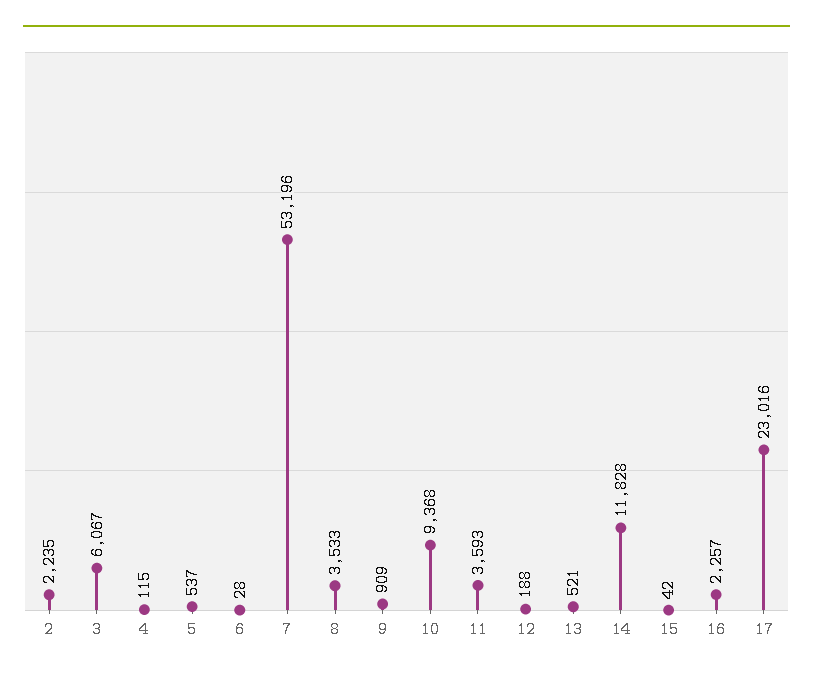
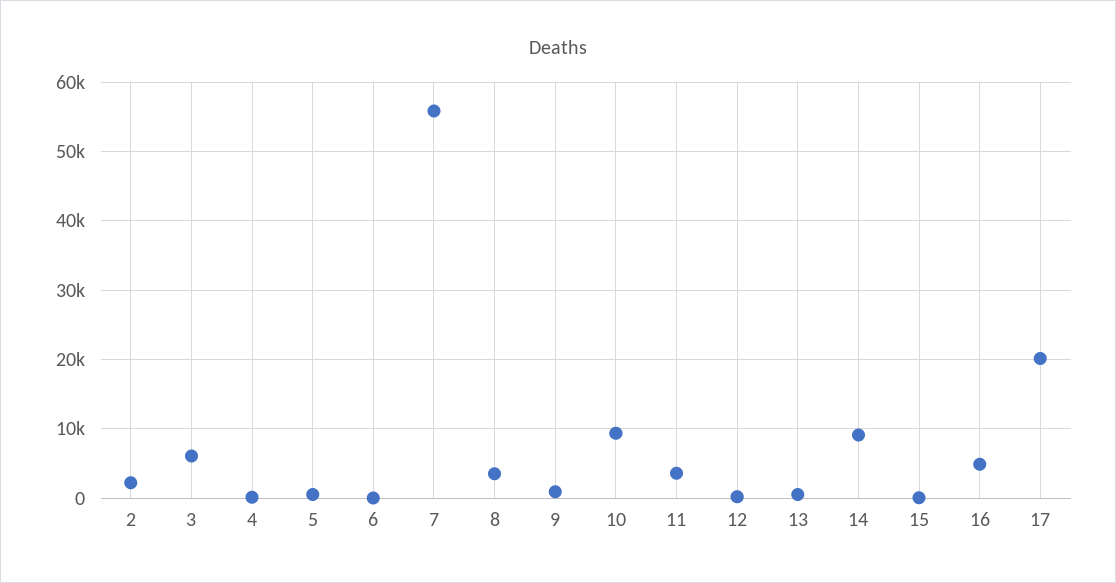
  {
    "2": 2235,
    "3": 6067,
    "4": 115,
    "5": 537,
    "6": 28,
-   "7": 53196,
+   "7": 56000,
    "8": 3533,
    "9": 909,
    "10": 9368,
    "11": 3593,
    "12": 188,
    "13": 521,
-   "14": 11828,
+   "14": 9000,
    "15": 42,
-   "16": 2257,
+   "16": 5000,
-   "17": 23016
+   "17": 20000
  }

